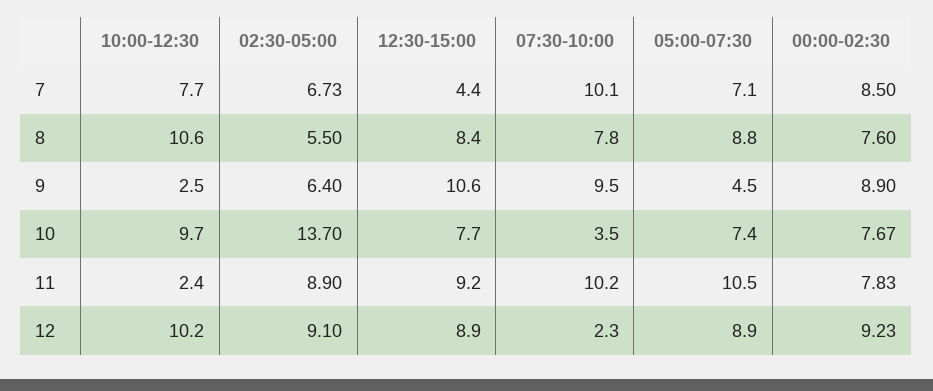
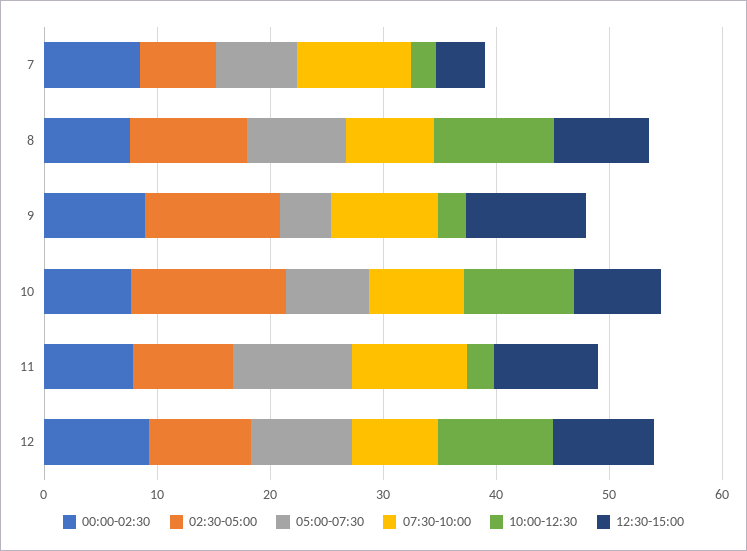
  {
    "10:00-12:30": {
-     "7": 7.7,
+     "7": 2,
      "8": 10.6,
      "9": 2.5,
      "10": 9.7,
      "11": 2.4,
      "12": 10.2
    },
    "02:30-05:00": {
      "7": 6.73,
-     "8": 5.5,
+     "8": 10,
-     "9": 6.4,
+     "9": 12,
      "10": 13.7,
      "11": 8.9,
      "12": 9.1
    },
    "12:30-15:00": {
      "7": 4.4,
      "8": 8.4,
      "9": 10.6,
      "10": 7.7,
      "11": 9.2,
      "12": 8.9
    },
    "07:30-10:00": {
      "7": 10.1,
      "8": 7.8,
      "9": 9.5,
-     "10": 3.5,
+     "10": 8,
      "11": 10.2,
-     "12": 2.3
+     "12": 8
    },
    "05:00-07:30": {
      "7": 7.1,
      "8": 8.8,
      "9": 4.5,
      "10": 7.4,
      "11": 10.5,
      "12": 8.9
    },
    "00:00-02:30": {
      "7": 8.5,
      "8": 7.6,
      "9": 8.9,
      "10": 7.67,
      "11": 7.83,
      "12": 9.23
    }
  }

